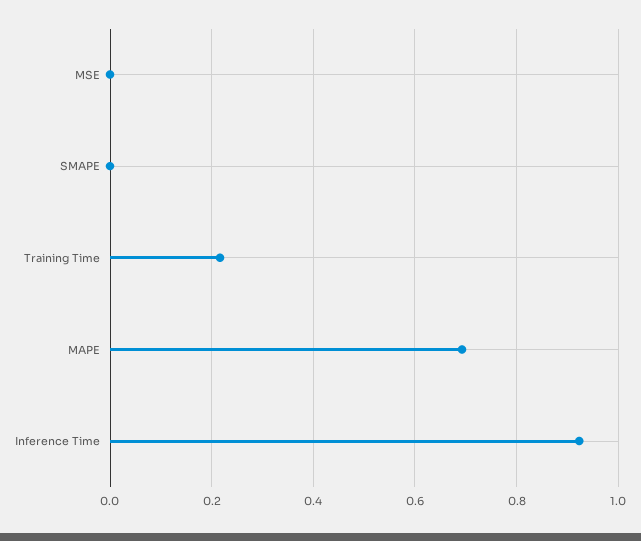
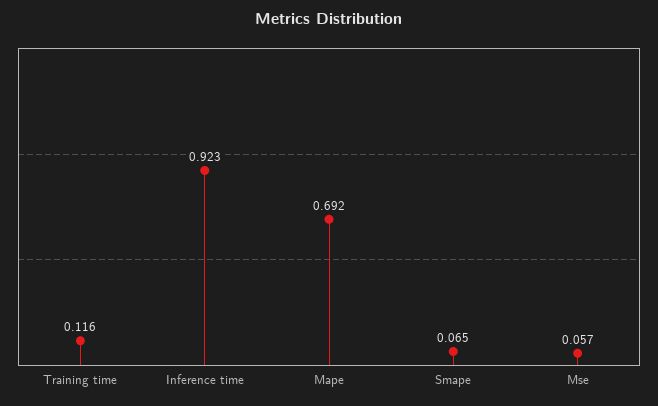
  {
-   "MSE": 0,
+   "MSE": 0.057,
-   "SMAPE": 0,
+   "SMAPE": 0.065,
-   "Training Time": 0.22,
+   "Training Time": 0.116,
    "MAPE": 0.692,
    "Inference Time": 0.923
  }

